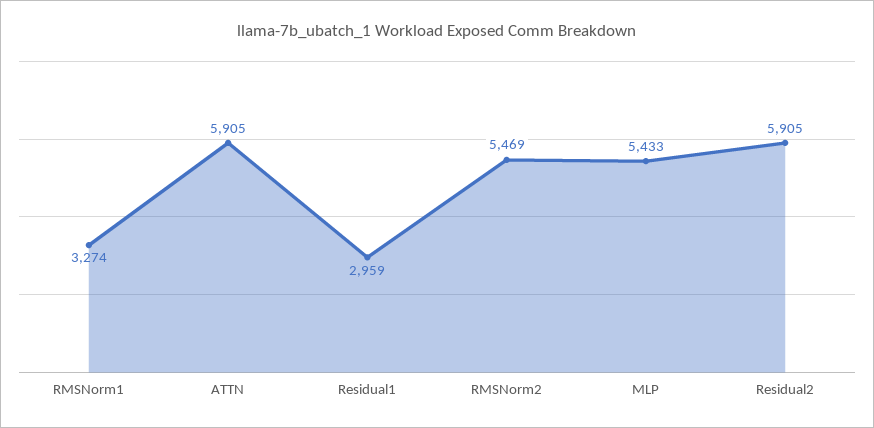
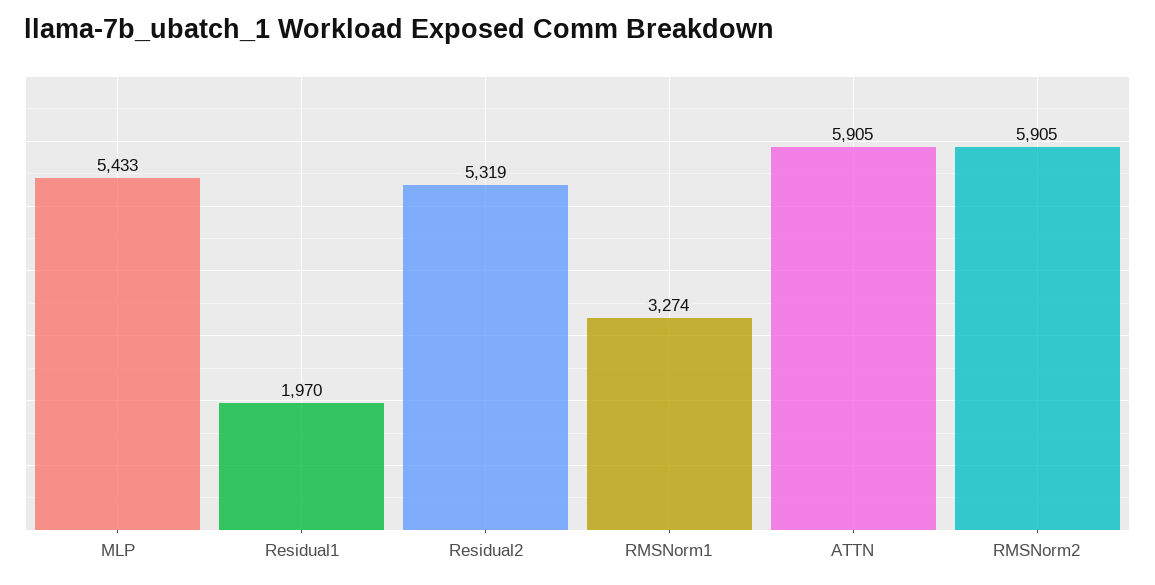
  {
    "RMSNorm1": 3274,
    "ATTN": 5905,
-   "Residual1": 2959,
+   "Residual1": 1970,
-   "RMSNorm2": 5469,
+   "RMSNorm2": 5905,
    "MLP": 5433,
-   "Residual2": 5905
+   "Residual2": 5319
  }

